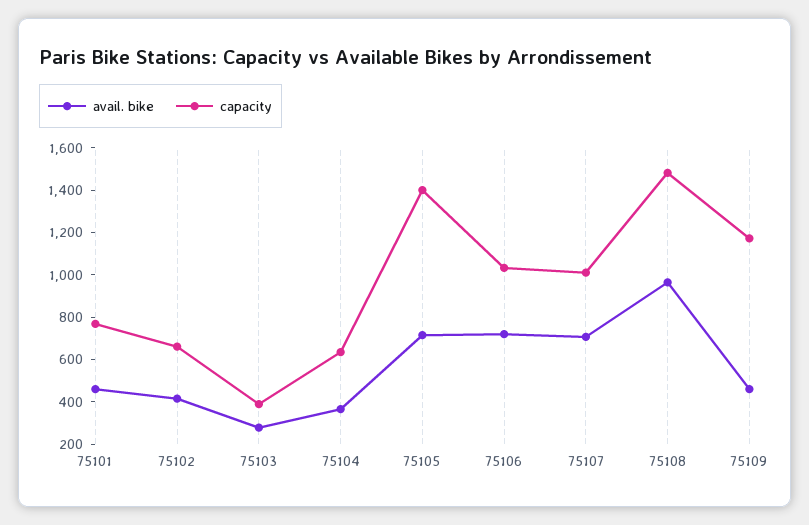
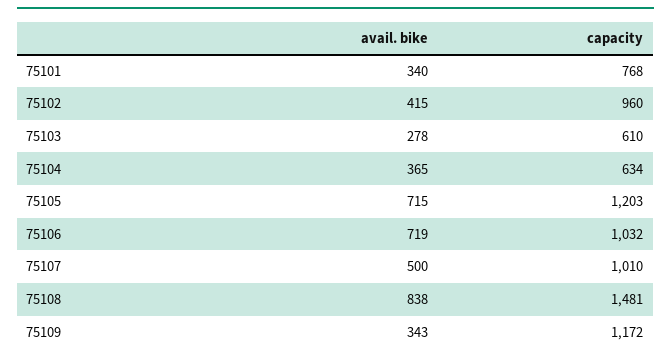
  {
    "avail. bike": {
-     "75101": 450,
+     "75101": 340,
      "75102": 415,
      "75103": 278,
      "75104": 365,
      "75105": 715,
      "75106": 719,
-     "75107": 700,
+     "75107": 500,
-     "75108": 950,
+     "75108": 838,
-     "75109": 450
+     "75109": 343
    },
    "capacity": {
      "75101": 768,
-     "75102": 650,
+     "75102": 960,
-     "75103": 400,
+     "75103": 610,
      "75104": 634,
-     "75105": 1400,
+     "75105": 1203,
      "75106": 1032,
      "75107": 1010,
      "75108": 1481,
      "75109": 1172
    }
  }

